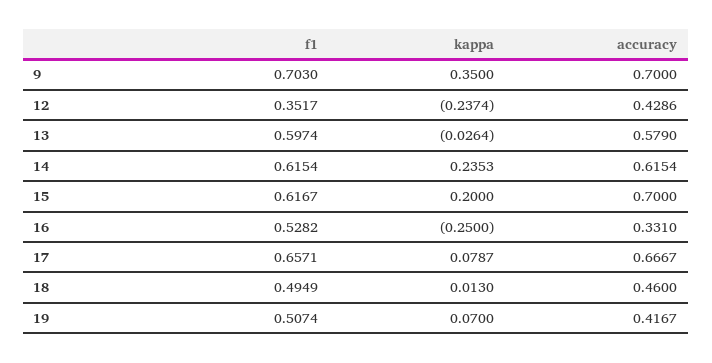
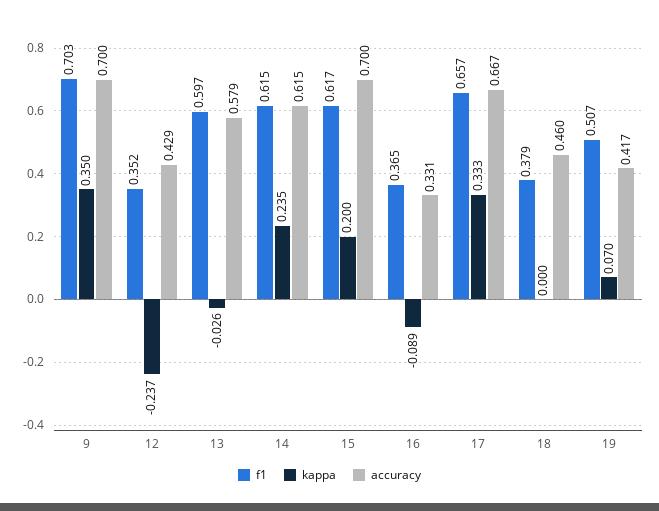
  {
    "f1": {
      "9": 0.703,
      "12": 0.3517,
      "13": 0.5974,
      "14": 0.6154,
      "15": 0.6167,
-     "16": 0.5282,
+     "16": 0.365,
      "17": 0.6571,
-     "18": 0.4949,
+     "18": 0.379,
      "19": 0.5074
    },
    "kappa": {
      "9": 0.35,
      "12": -0.2374,
      "13": -0.0264,
      "14": 0.2353,
      "15": 0.2,
-     "16": -0.25,
+     "16": -0.089,
-     "17": 0.0787,
+     "17": 0.333,
-     "18": 0.013,
+     "18": 0,
      "19": 0.07
    },
    "accuracy": {
      "9": 0.7,
      "12": 0.4286,
      "13": 0.579,
      "14": 0.6154,
      "15": 0.7,
      "16": 0.331,
      "17": 0.6667,
      "18": 0.46,
      "19": 0.4167
    }
  }

